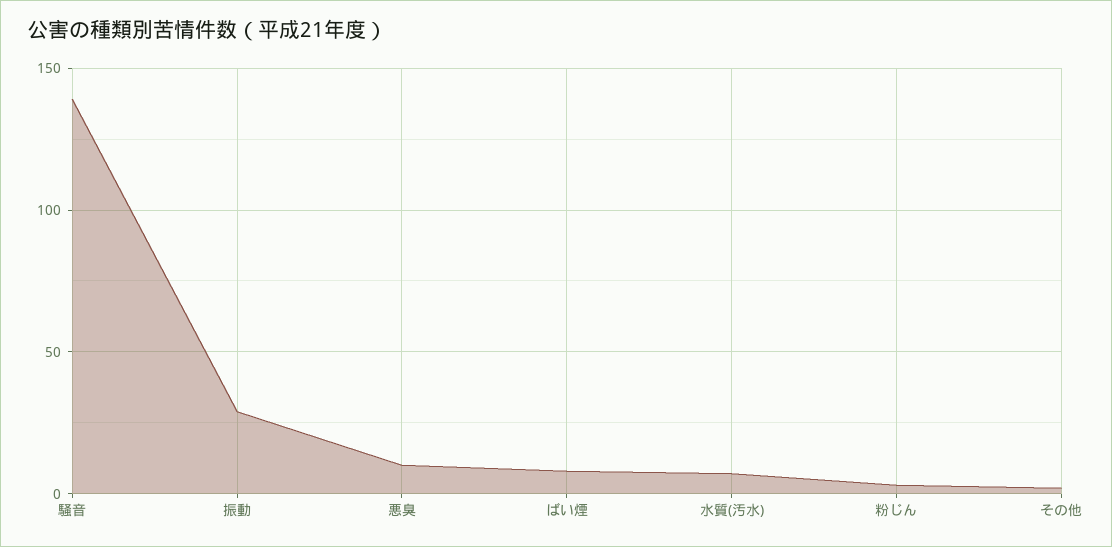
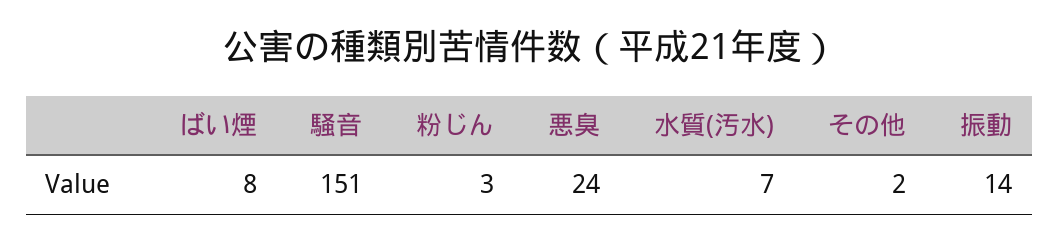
  {
-   "騒音": 140,
+   "騒音": 151,
-   "振動": 30,
+   "振動": 14,
-   "悪臭": 10,
+   "悪臭": 24,
    "ばい煙": 8,
    "水質(汚水)": 7,
    "粉じん": 3,
    "その他": 2
  }

